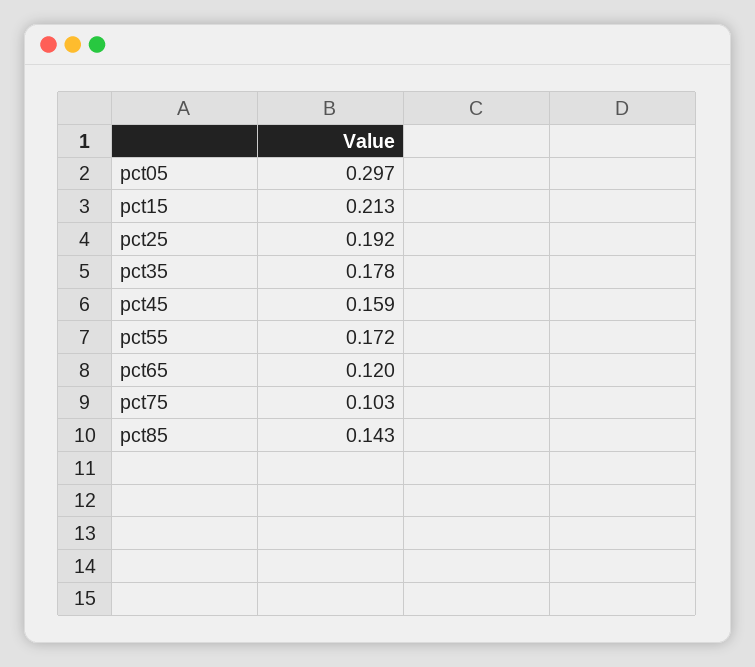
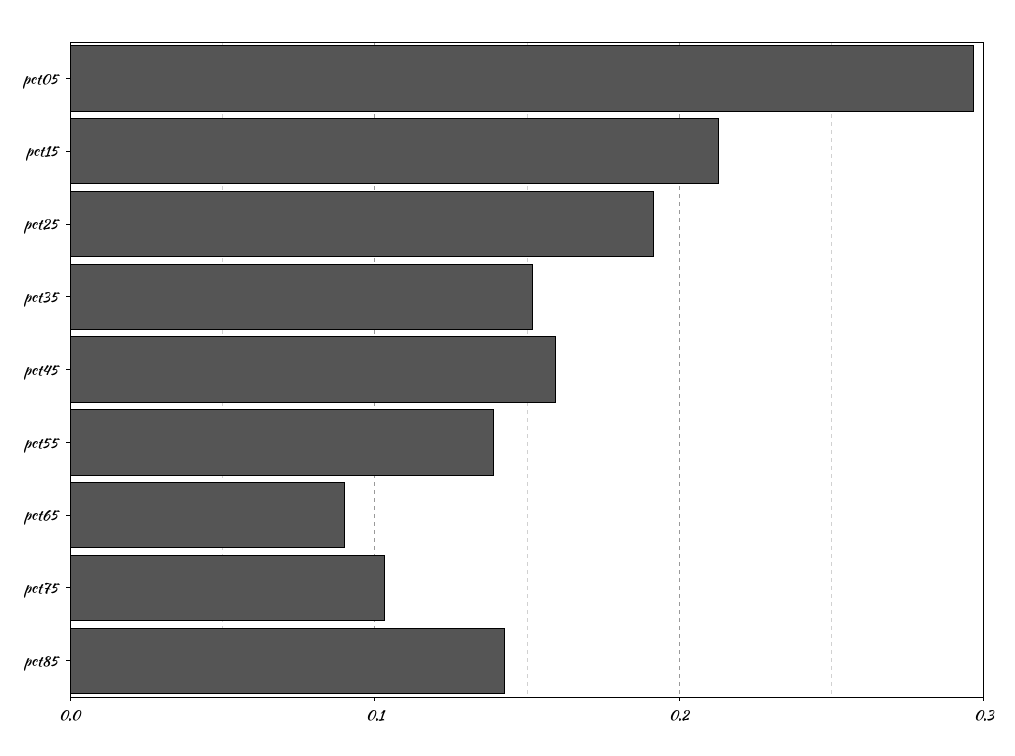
  {
    "pct05": 0.297,
    "pct15": 0.213,
    "pct25": 0.192,
-   "pct35": 0.178,
+   "pct35": 0.15,
    "pct45": 0.159,
-   "pct55": 0.172,
+   "pct55": 0.14,
-   "pct65": 0.12,
+   "pct65": 0.09,
    "pct75": 0.103,
    "pct85": 0.143
  }

